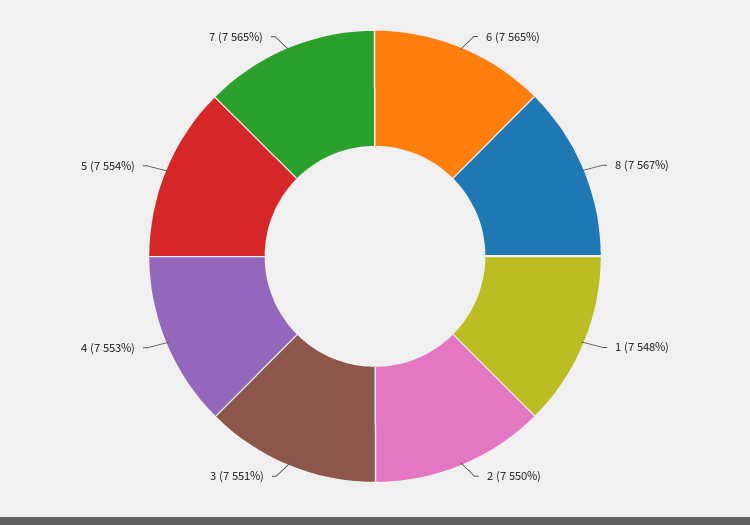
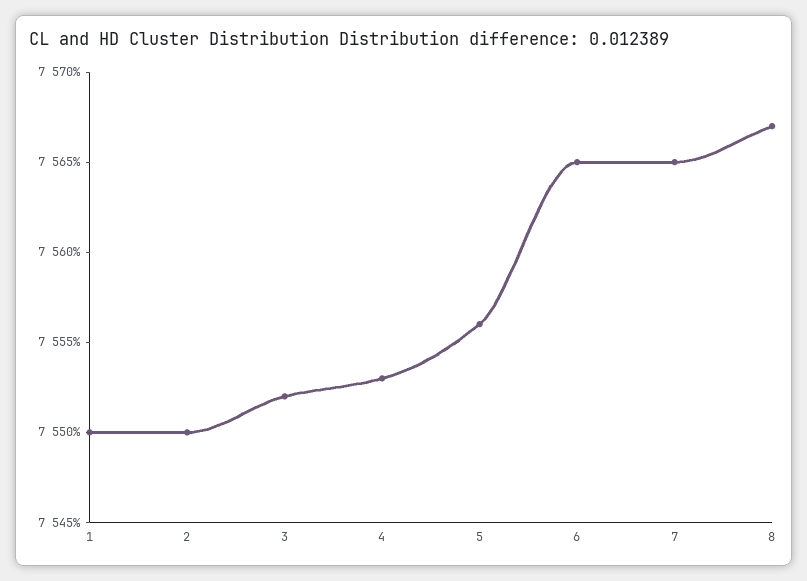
  {
    "6": 7565,
    "8": 7567,
-   "1": 7548,
+   "1": 7550,
    "2": 7550,
-   "3": 7551,
+   "3": 7552,
    "4": 7553,
-   "5": 7554,
+   "5": 7556,
    "7": 7565
  }

